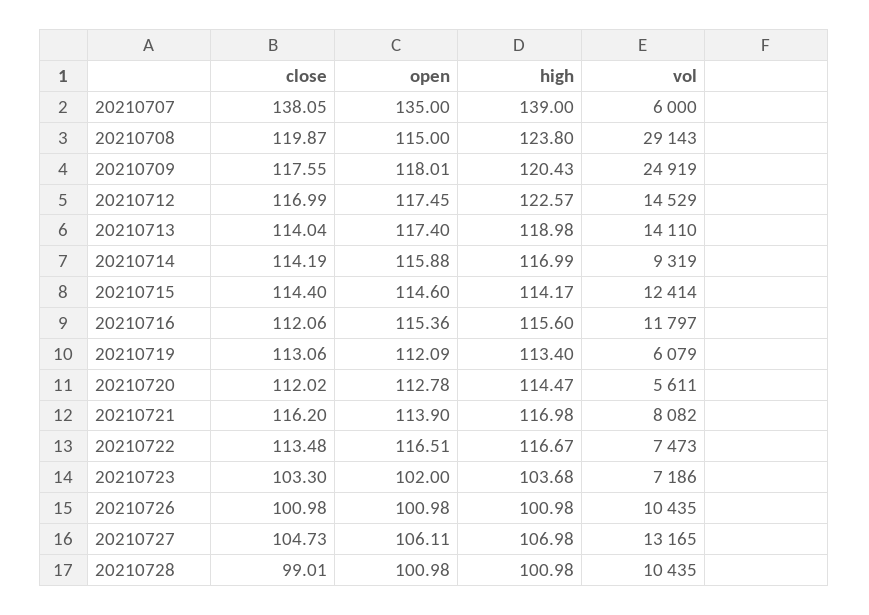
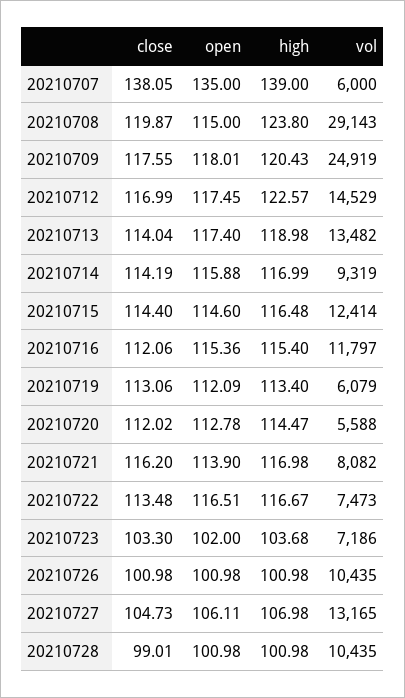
  {
    "close": {
      "20210707": 138.05,
      "20210708": 119.87,
      "20210709": 117.55,
      "20210712": 116.99,
      "20210713": 114.04,
      "20210714": 114.19,
      "20210715": 114.4,
      "20210716": 112.06,
      "20210719": 113.06,
      "20210720": 112.02,
      "20210721": 116.2,
      "20210722": 113.48,
      "20210723": 103.3,
      "20210726": 100.98,
      "20210727": 104.73,
      "20210728": 99.01
    },
    "open": {
      "20210707": 135,
      "20210708": 115,
      "20210709": 118.01,
      "20210712": 117.45,
      "20210713": 117.4,
      "20210714": 115.88,
      "20210715": 114.6,
      "20210716": 115.36,
      "20210719": 112.09,
      "20210720": 112.78,
      "20210721": 113.9,
      "20210722": 116.51,
      "20210723": 102,
      "20210726": 100.98,
      "20210727": 106.11,
      "20210728": 100.98
    },
    "high": {
      "20210707": 139,
      "20210708": 123.8,
      "20210709": 120.43,
      "20210712": 122.57,
      "20210713": 118.98,
      "20210714": 116.99,
-     "20210715": 114.17,
+     "20210715": 116.48,
-     "20210716": 115.6,
+     "20210716": 115.4,
      "20210719": 113.4,
      "20210720": 114.47,
      "20210721": 116.98,
      "20210722": 116.67,
      "20210723": 103.68,
      "20210726": 100.98,
      "20210727": 106.98,
      "20210728": 100.98
    },
    "vol": {
      "20210707": 6000,
      "20210708": 29143,
      "20210709": 24919,
      "20210712": 14529,
-     "20210713": 14110,
+     "20210713": 13482,
      "20210714": 9319,
      "20210715": 12414,
      "20210716": 11797,
      "20210719": 6079,
-     "20210720": 5611,
+     "20210720": 5588,
      "20210721": 8082,
      "20210722": 7473,
      "20210723": 7186,
      "20210726": 10435,
      "20210727": 13165,
      "20210728": 10435
    }
  }

